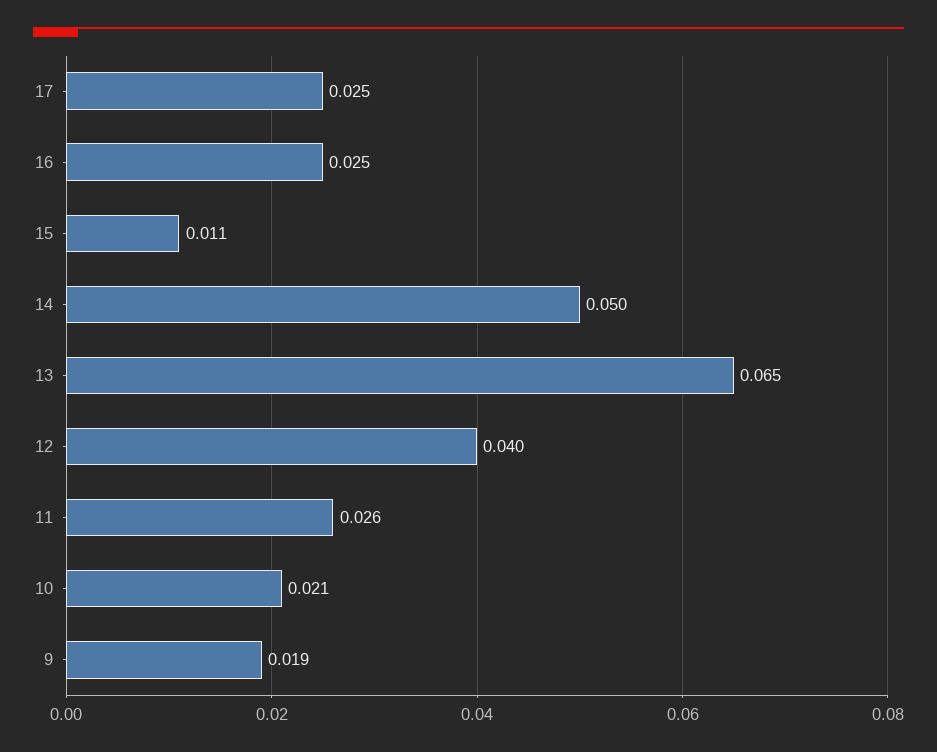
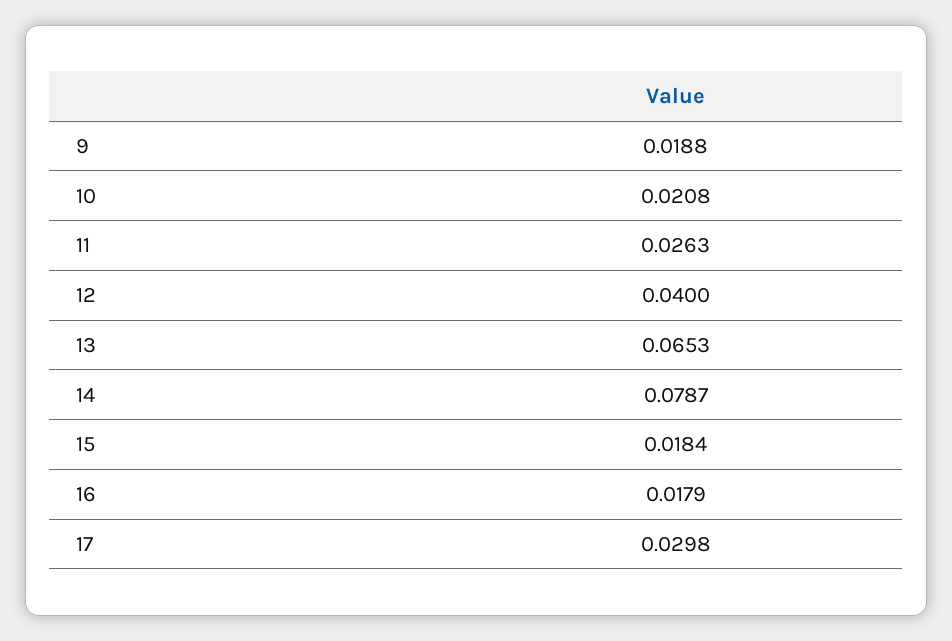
  {
-   "17": 0.025,
+   "17": 0.0298,
-   "16": 0.025,
+   "16": 0.0179,
-   "15": 0.011,
+   "15": 0.0184,
-   "14": 0.05,
+   "14": 0.0787,
    "13": 0.0653,
    "12": 0.04,
    "11": 0.0263,
    "10": 0.0208,
    "9": 0.0188
  }

